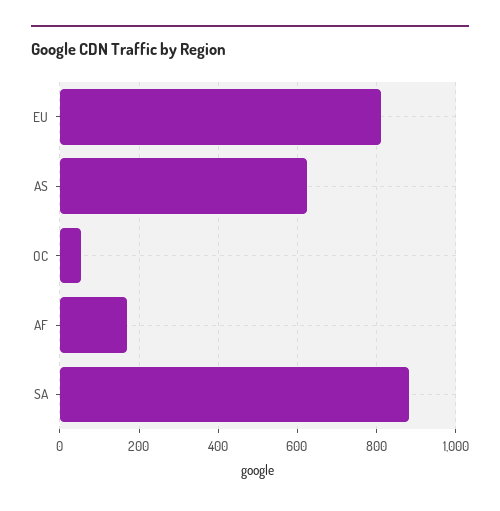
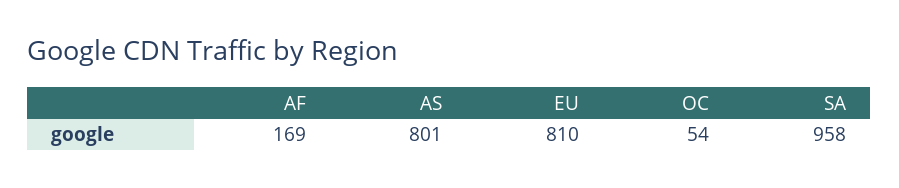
  {
    "EU": 810,
-   "AS": 620,
+   "AS": 801,
    "OC": 54,
    "AF": 169,
-   "SA": 880
+   "SA": 958
  }

